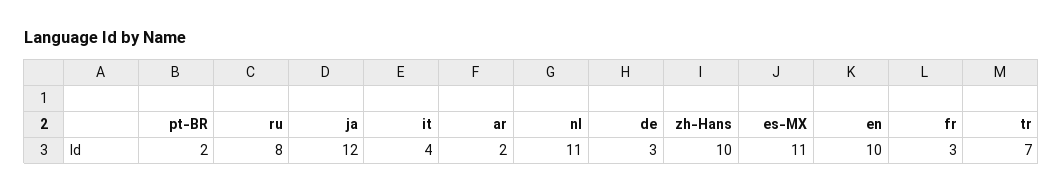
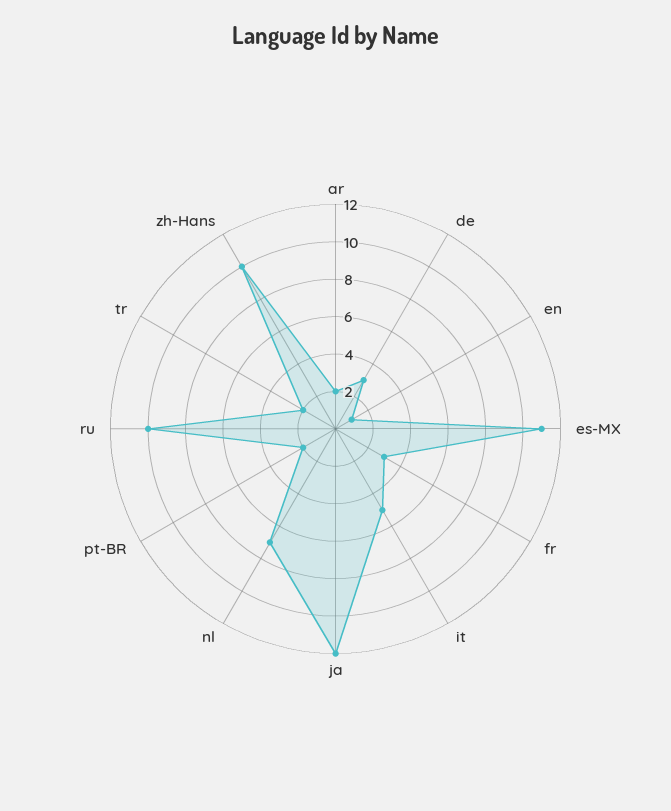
  {
    "pt-BR": 2,
-   "ru": 8,
+   "ru": 10,
    "ja": 12,
-   "it": 4,
+   "it": 5,
    "ar": 2,
-   "nl": 11,
+   "nl": 7,
    "de": 3,
    "zh-Hans": 10,
    "es-MX": 11,
-   "en": 10,
+   "en": 1,
    "fr": 3,
-   "tr": 7
+   "tr": 2
  }

